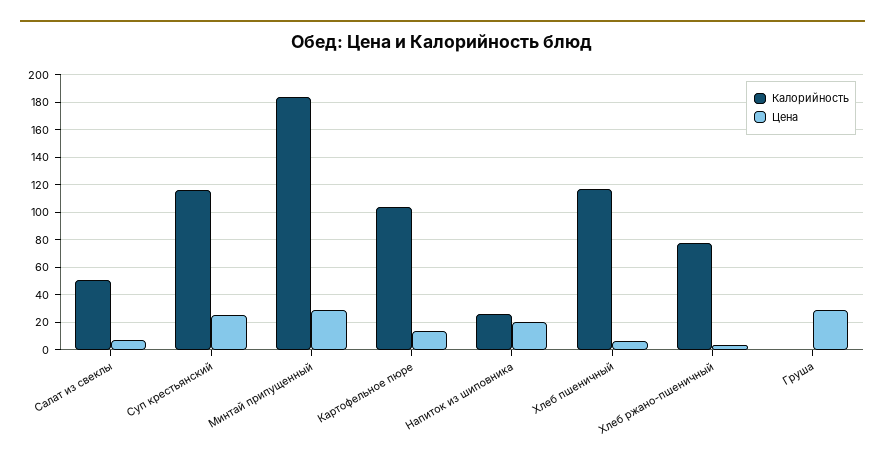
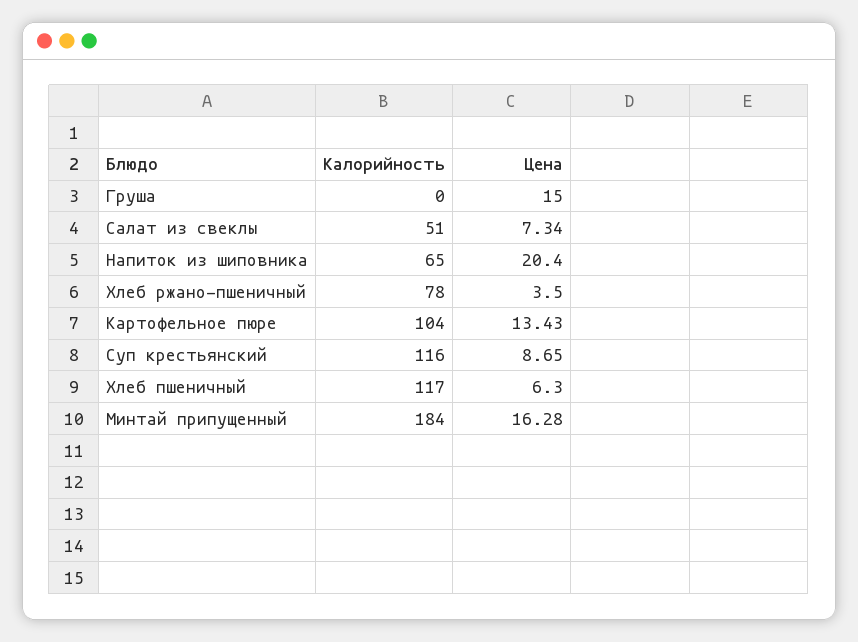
  {
    "Калорийность": {
      "Салат из свеклы": 51,
      "Суп крестьянский": 116,
      "Минтай припущенный": 184,
      "Картофельное пюре": 104,
-     "Напиток из шиповника": 25,
+     "Напиток из шиповника": 65,
      "Хлеб пшеничный": 117,
      "Хлеб ржано-пшеничный": 78,
      "Груша": 0
    },
    "Цена": {
      "Салат из свеклы": 7.34,
-     "Суп крестьянский": 25,
+     "Суп крестьянский": 8.65,
-     "Минтай припущенный": 30,
+     "Минтай припущенный": 16.28,
      "Картофельное пюре": 13.43,
      "Напиток из шиповника": 20.4,
      "Хлеб пшеничный": 6.3,
      "Хлеб ржано-пшеничный": 3.5,
-     "Груша": 30
+     "Груша": 15
    }
  }

